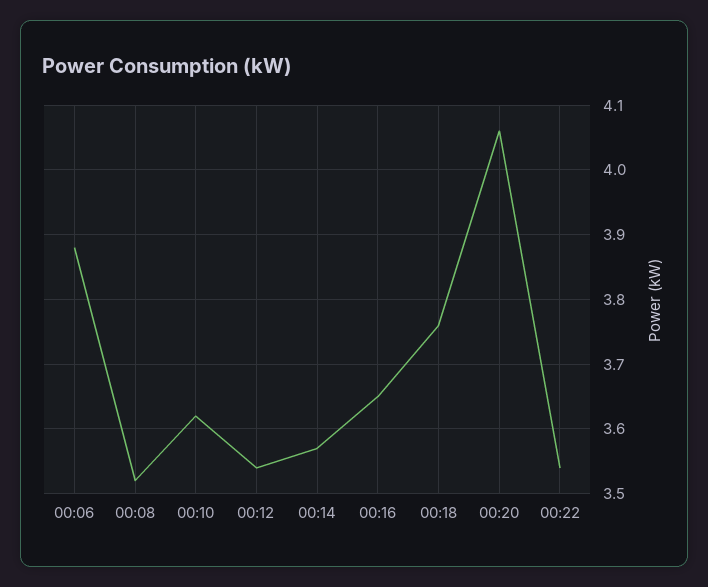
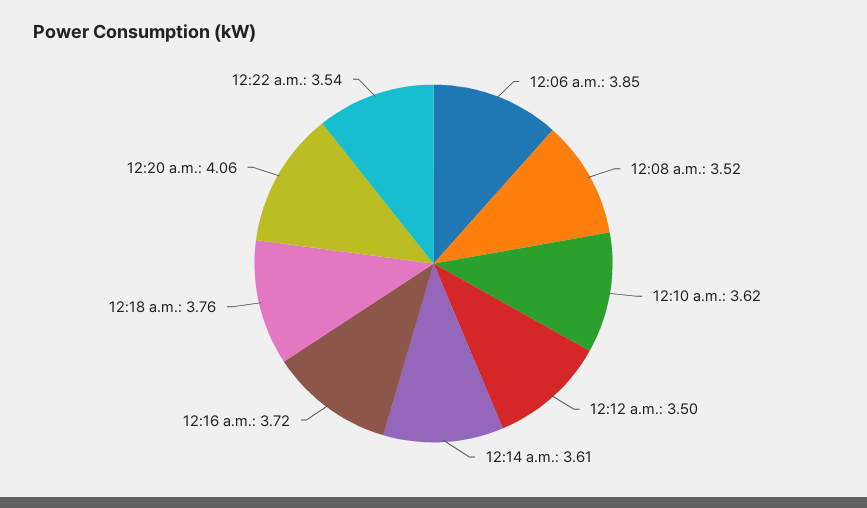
  {
-   "00:06": 3.88,
+   "00:06": 3.85,
    "00:08": 3.52,
    "00:10": 3.62,
-   "00:12": 3.54,
+   "00:12": 3.5,
-   "00:14": 3.57,
+   "00:14": 3.61,
-   "00:16": 3.65,
+   "00:16": 3.72,
    "00:18": 3.76,
    "00:20": 4.06,
    "00:22": 3.54
  }

